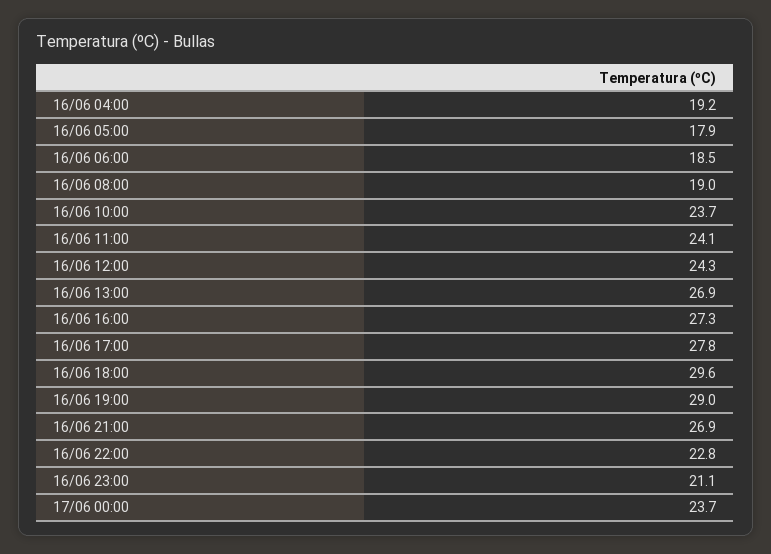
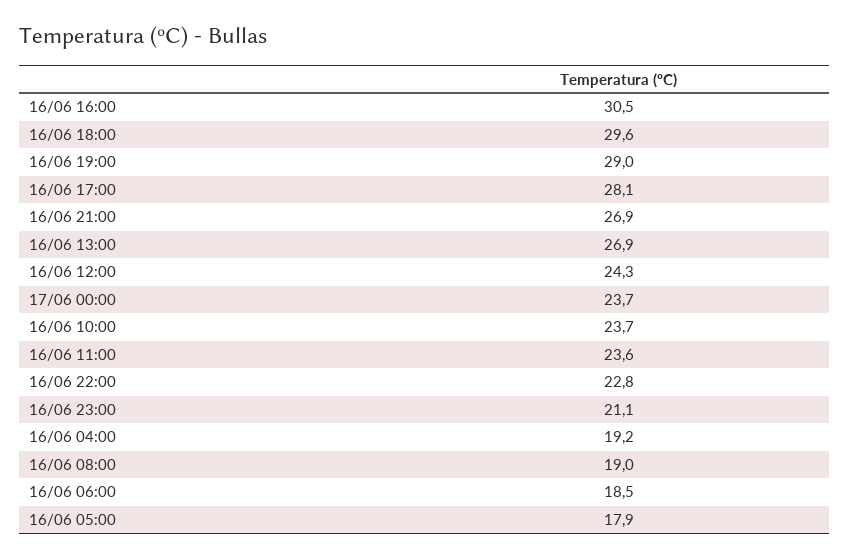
  {
    "16/06 04:00": 19.2,
    "16/06 05:00": 17.9,
    "16/06 06:00": 18.5,
    "16/06 08:00": 19,
    "16/06 10:00": 23.7,
-   "16/06 11:00": 24.1,
+   "16/06 11:00": 23.6,
    "16/06 12:00": 24.3,
    "16/06 13:00": 26.9,
-   "16/06 16:00": 27.3,
+   "16/06 16:00": 30.5,
-   "16/06 17:00": 27.8,
+   "16/06 17:00": 28.1,
    "16/06 18:00": 29.6,
    "16/06 19:00": 29,
    "16/06 21:00": 26.9,
    "16/06 22:00": 22.8,
    "16/06 23:00": 21.1,
    "17/06 00:00": 23.7
  }

